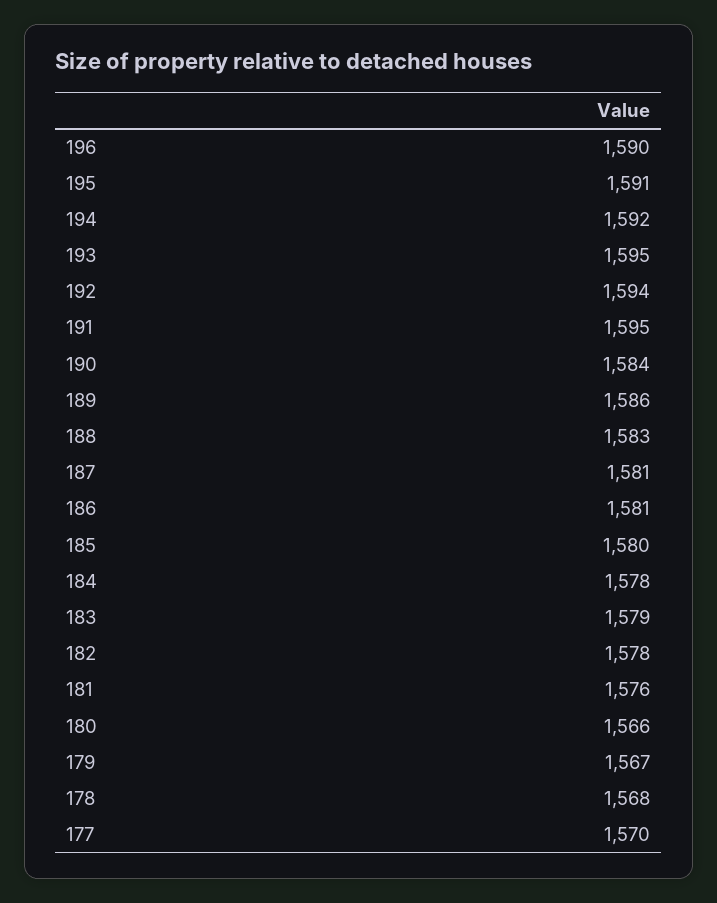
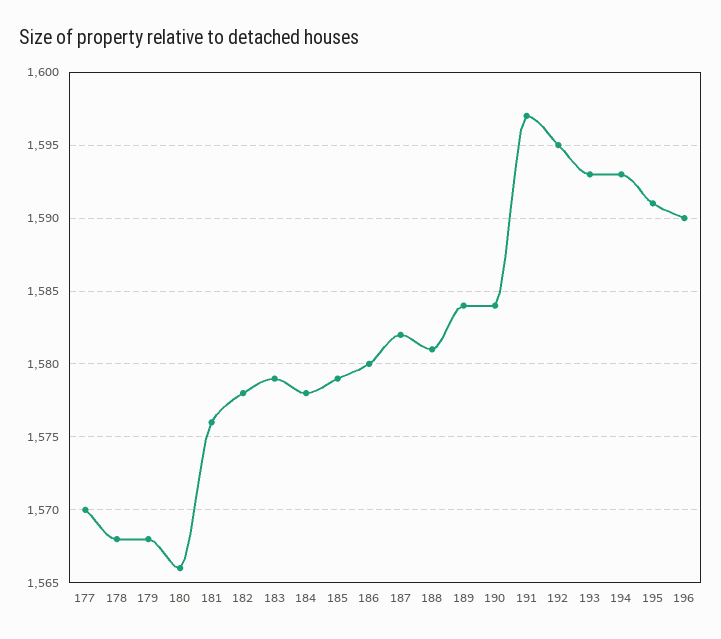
  {
    "196": 1590,
    "195": 1591,
-   "194": 1592,
+   "194": 1593,
-   "193": 1595,
+   "193": 1593,
-   "192": 1594,
+   "192": 1595,
-   "191": 1595,
+   "191": 1597,
    "190": 1584,
-   "189": 1586,
+   "189": 1584,
-   "188": 1583,
+   "188": 1581,
-   "187": 1581,
+   "187": 1582,
-   "186": 1581,
+   "186": 1580,
-   "185": 1580,
+   "185": 1579,
    "184": 1578,
    "183": 1579,
    "182": 1578,
    "181": 1576,
    "180": 1566,
-   "179": 1567,
+   "179": 1568,
    "178": 1568,
    "177": 1570
  }

